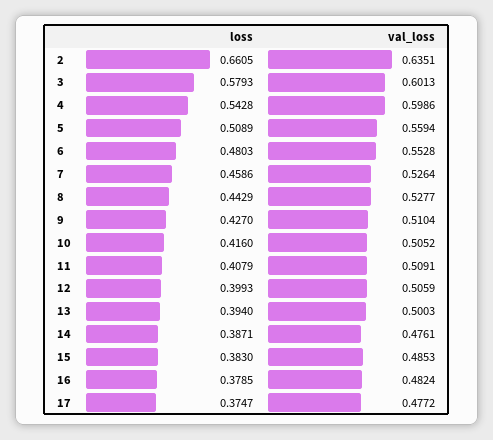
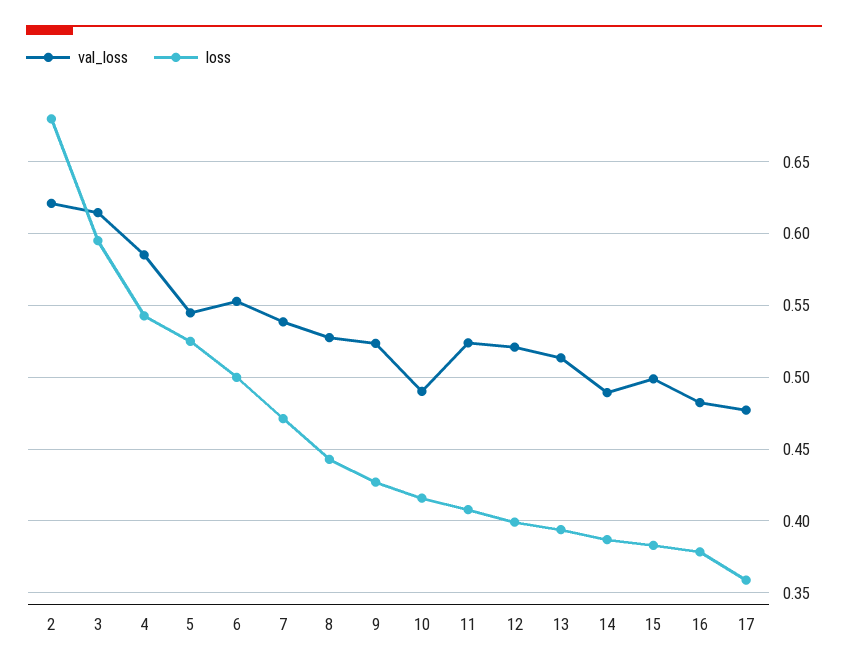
  {
    "loss": {
-     "2": 0.6605,
+     "2": 0.68,
-     "3": 0.5793,
+     "3": 0.595,
      "4": 0.5428,
-     "5": 0.5089,
+     "5": 0.525,
-     "6": 0.4803,
+     "6": 0.5,
-     "7": 0.4586,
+     "7": 0.47,
      "8": 0.4429,
      "9": 0.427,
      "10": 0.416,
      "11": 0.4079,
      "12": 0.3993,
      "13": 0.394,
      "14": 0.3871,
      "15": 0.383,
      "16": 0.3785,
-     "17": 0.3747
+     "17": 0.36
    },
    "val_loss": {
-     "2": 0.6351,
+     "2": 0.62,
-     "3": 0.6013,
+     "3": 0.615,
-     "4": 0.5986,
+     "4": 0.585,
-     "5": 0.5594,
+     "5": 0.545,
      "6": 0.5528,
-     "7": 0.5264,
+     "7": 0.54,
      "8": 0.5277,
-     "9": 0.5104,
+     "9": 0.525,
-     "10": 0.5052,
+     "10": 0.49,
-     "11": 0.5091,
+     "11": 0.525,
-     "12": 0.5059,
+     "12": 0.52,
-     "13": 0.5003,
+     "13": 0.515,
-     "14": 0.4761,
+     "14": 0.49,
-     "15": 0.4853,
+     "15": 0.5,
      "16": 0.4824,
      "17": 0.4772
    }
  }

